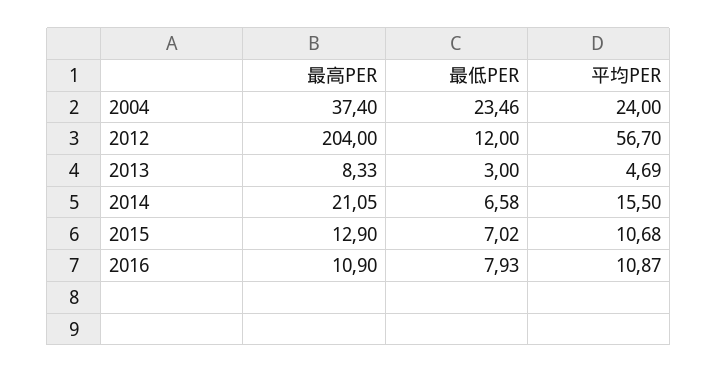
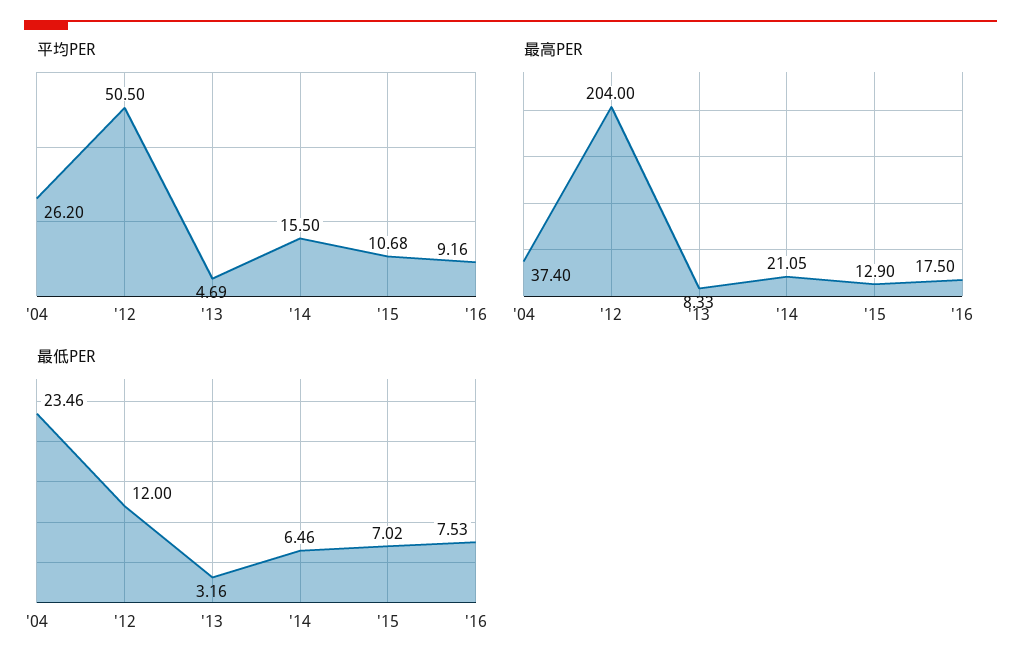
  {
    "最高PER": {
      "2004": 37.4,
      "2012": 204,
      "2013": 8.33,
      "2014": 21.05,
      "2015": 12.9,
-     "2016": 10.9
+     "2016": 17.5
    },
    "最低PER": {
      "2004": 23.46,
      "2012": 12,
-     "2013": 3,
+     "2013": 3.16,
-     "2014": 6.58,
+     "2014": 6.46,
      "2015": 7.02,
-     "2016": 7.93
+     "2016": 7.53
    },
    "平均PER": {
-     "2004": 24,
+     "2004": 26.2,
-     "2012": 56.7,
+     "2012": 50.5,
      "2013": 4.69,
      "2014": 15.5,
      "2015": 10.68,
-     "2016": 10.87
+     "2016": 9.16
    }
  }

